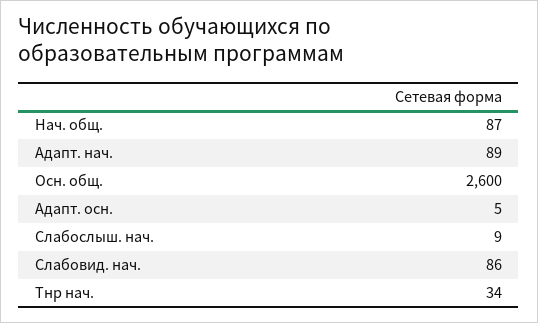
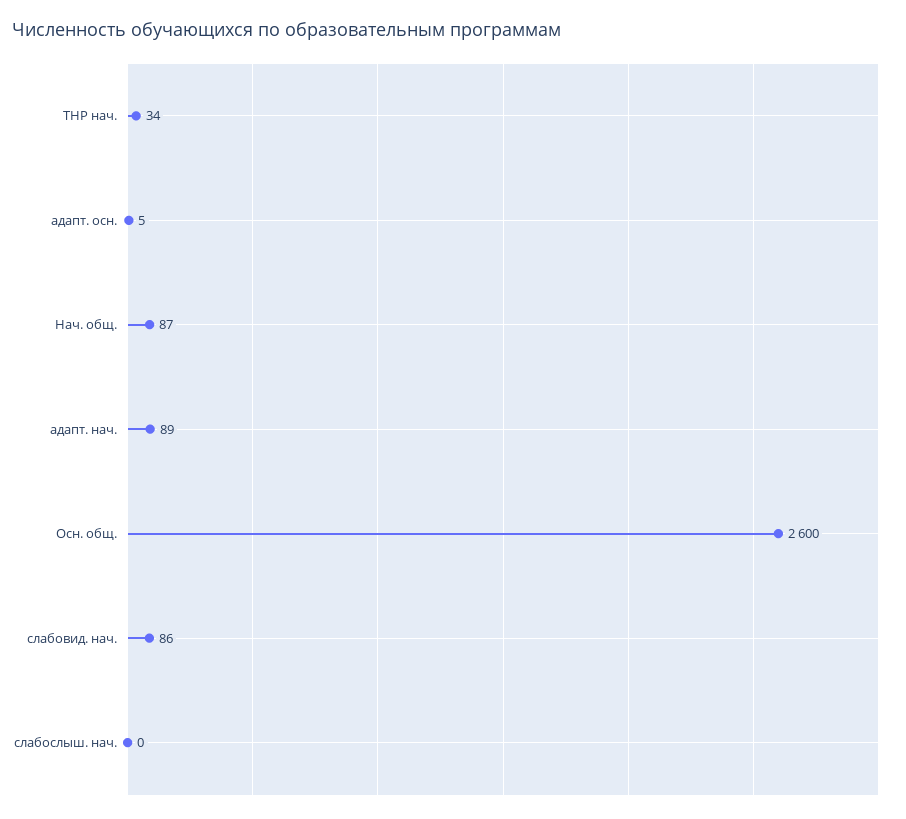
  {
    "Нач. общ.": 87,
    "Адапт. нач.": 89,
    "Осн. общ.": 2600,
    "Адапт. осн.": 5,
-   "Слабослыш. нач.": 9,
+   "Слабослыш. нач.": 0,
    "Слабовид. нач.": 86,
    "Тнр нач.": 34
  }

